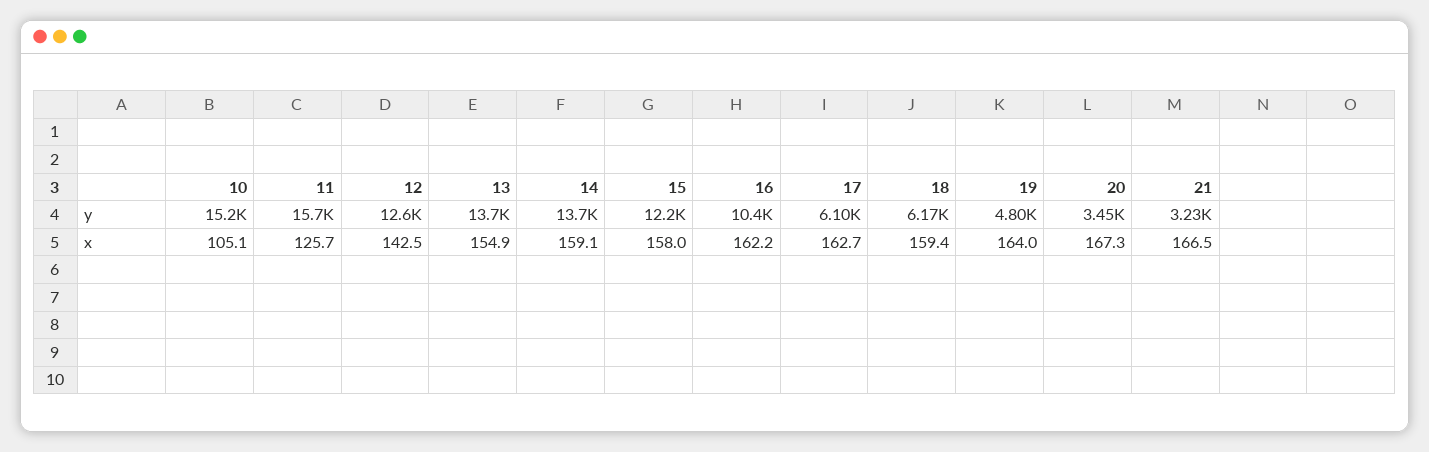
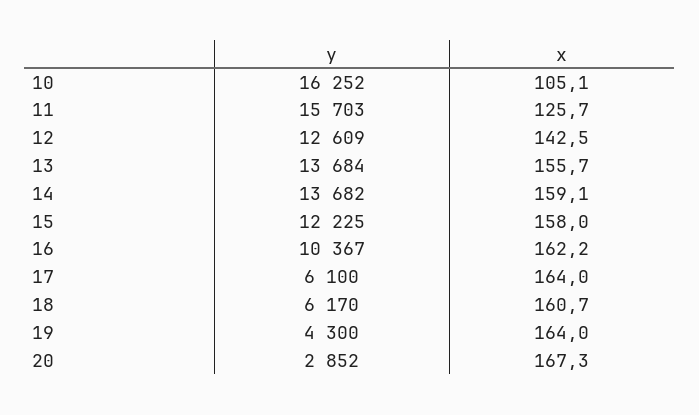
  {
    "10": {
-     "y": 15200,
+     "y": 16252,
      "x": 105.1
    },
    "11": {
      "y": 15703,
      "x": 125.7
    },
    "12": {
      "y": 12609,
      "x": 142.5
    },
    "13": {
      "y": 13684,
-     "x": 154.9
+     "x": 155.7
    },
    "14": {
      "y": 13682,
      "x": 159.1
    },
    "15": {
      "y": 12225,
      "x": 158
    },
    "16": {
      "y": 10367,
      "x": 162.2
    },
    "17": {
      "y": 6100,
-     "x": 162.7
+     "x": 164
    },
    "18": {
      "y": 6170,
-     "x": 159.4
+     "x": 160.7
    },
    "19": {
-     "y": 4800,
+     "y": 4300,
      "x": 164
    },
    "20": {
-     "y": 3450,
+     "y": 2852,
      "x": 167.3
-   },
+   }
-   "21": {
-     "y": 3230,
-     "x": 166.5
-   }
  }

